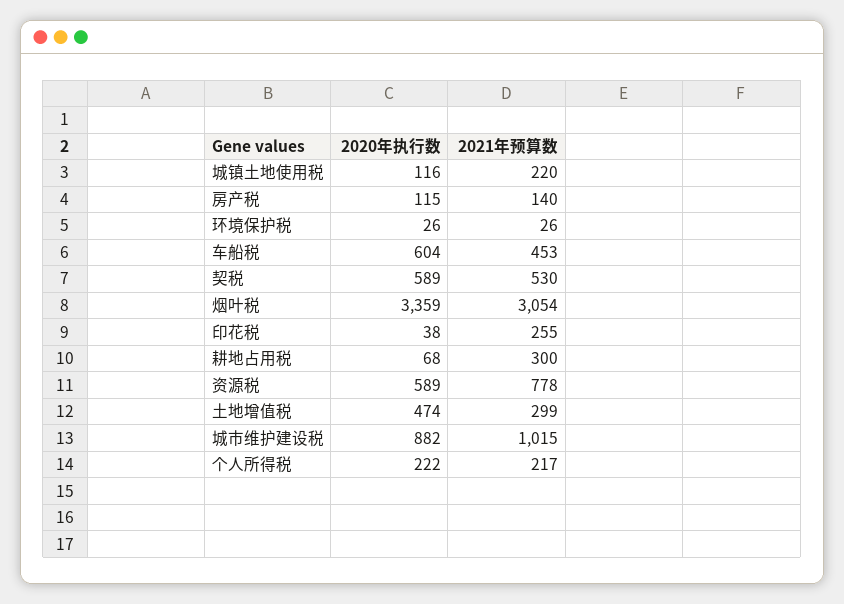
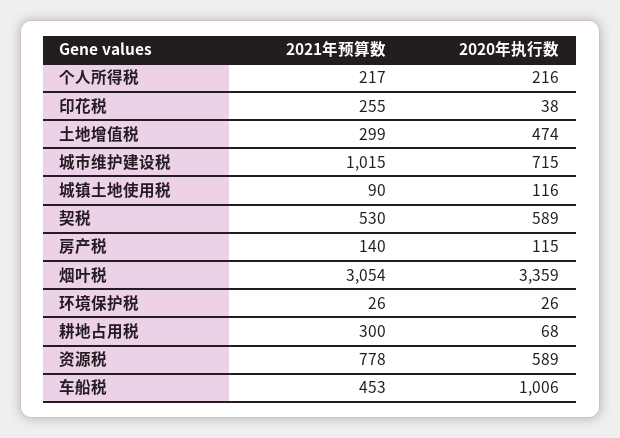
  {
    "2020年执行数": {
      "城镇土地使用税": 116,
      "房产税": 115,
      "环境保护税": 26,
-     "车船税": 604,
+     "车船税": 1006,
      "契税": 589,
      "烟叶税": 3359,
      "印花税": 38,
      "耕地占用税": 68,
      "资源税": 589,
      "土地增值税": 474,
-     "城市维护建设税": 882,
+     "城市维护建设税": 715,
-     "个人所得税": 222
+     "个人所得税": 216
    },
    "2021年预算数": {
-     "城镇土地使用税": 220,
+     "城镇土地使用税": 90,
      "房产税": 140,
      "环境保护税": 26,
      "车船税": 453,
      "契税": 530,
      "烟叶税": 3054,
      "印花税": 255,
      "耕地占用税": 300,
      "资源税": 778,
      "土地增值税": 299,
      "城市维护建设税": 1015,
      "个人所得税": 217
    }
  }

